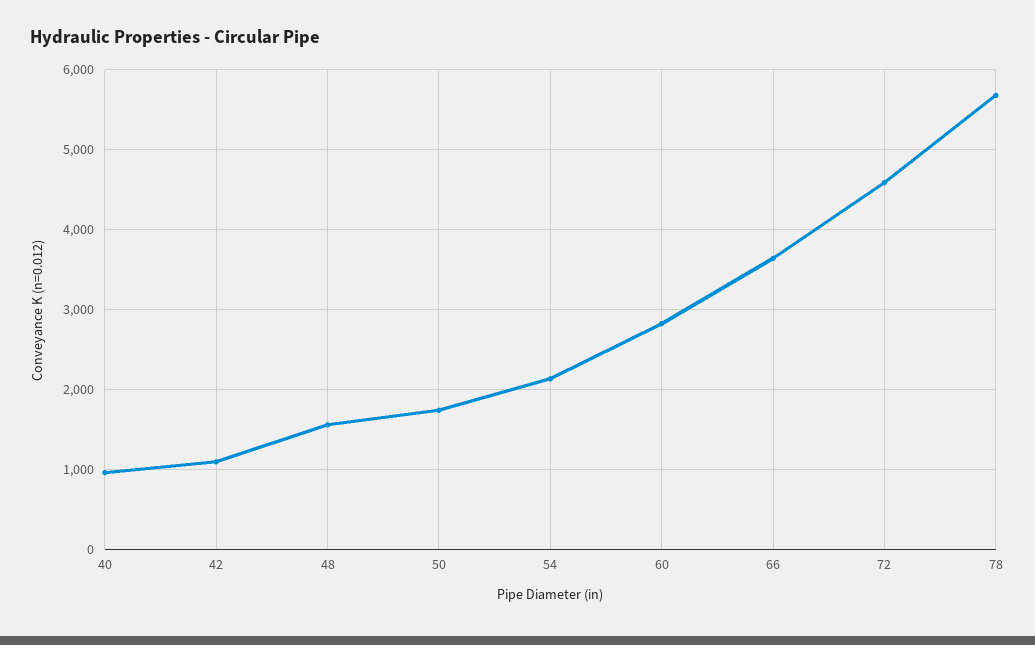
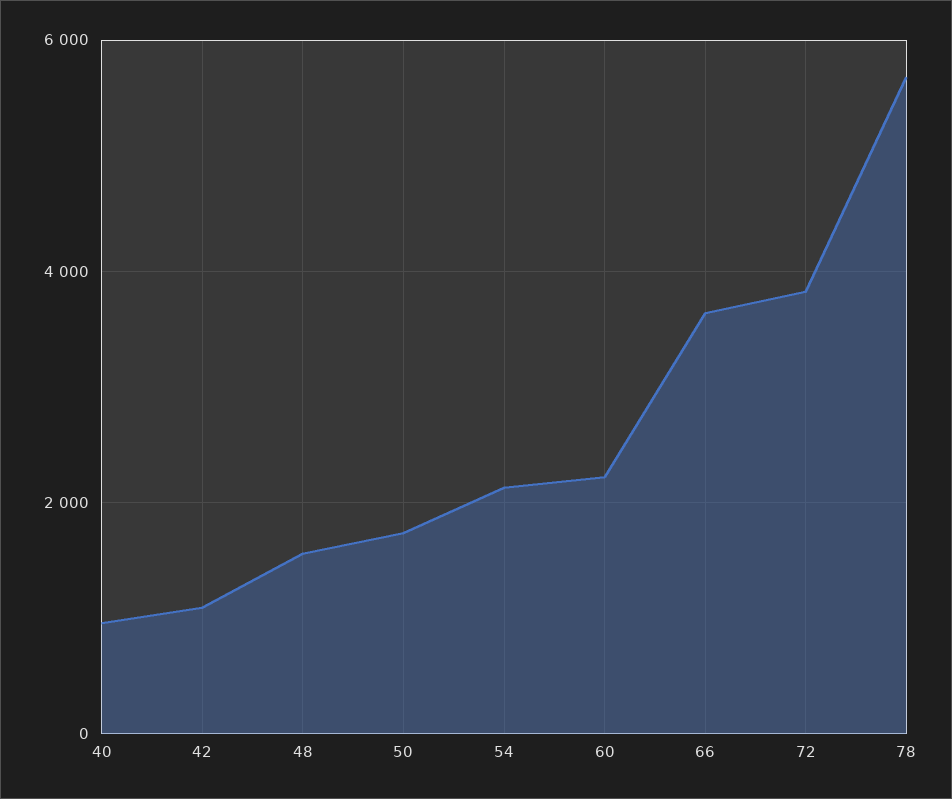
  {
    "40": 1000,
    "42": 1100,
    "48": 1600,
    "50": 1700,
    "54": 2100,
-   "60": 2800,
+   "60": 2200,
    "66": 3600,
-   "72": 4600,
+   "72": 3800,
    "78": 5700
  }

